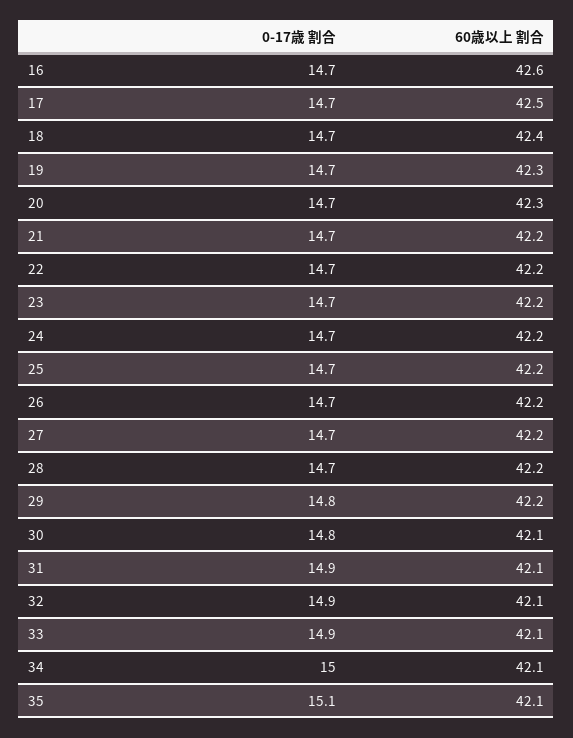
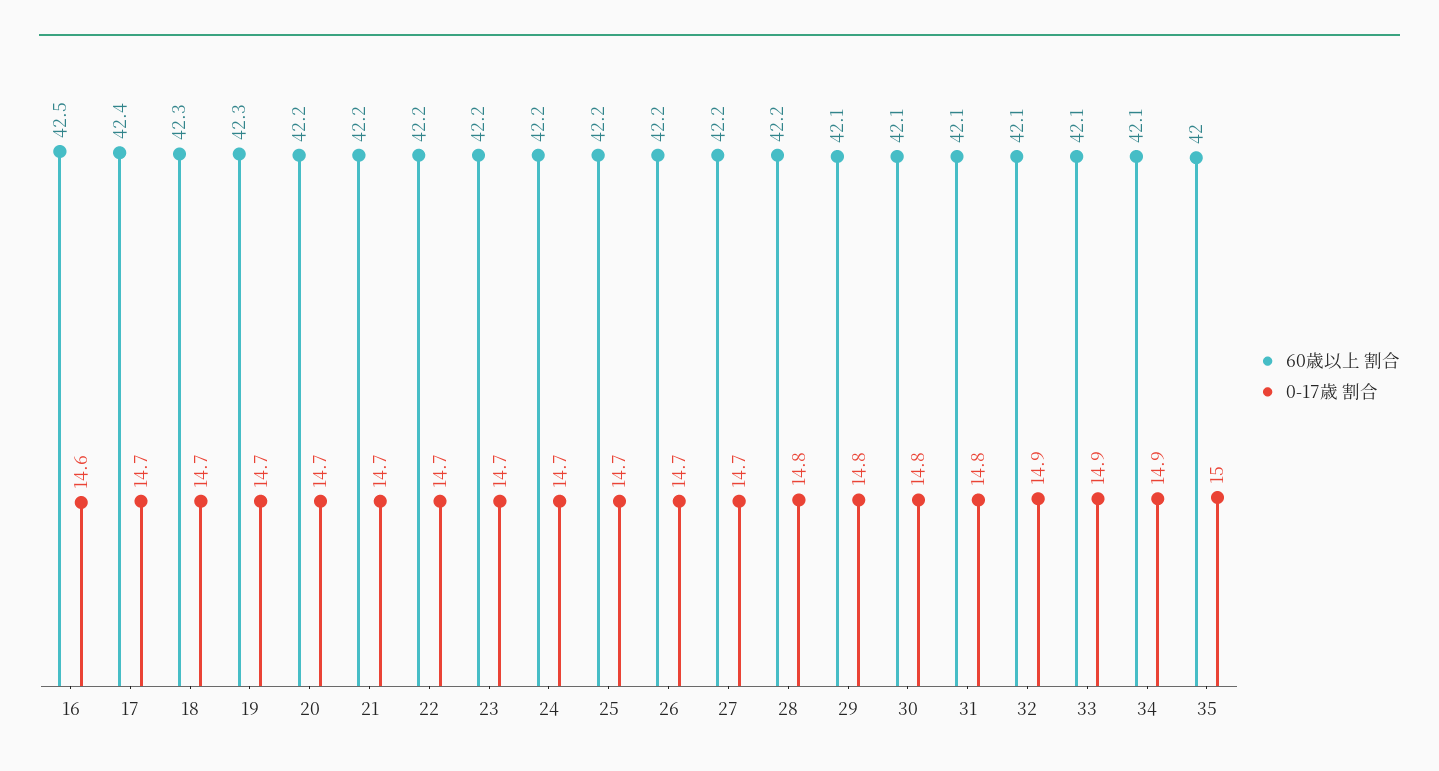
  {
    "0-17歳 割合": {
-     "16": 14.7,
+     "16": 14.6,
      "17": 14.7,
      "18": 14.7,
      "19": 14.7,
      "20": 14.7,
      "21": 14.7,
      "22": 14.7,
      "23": 14.7,
      "24": 14.7,
      "25": 14.7,
      "26": 14.7,
      "27": 14.7,
-     "28": 14.7,
+     "28": 14.8,
      "29": 14.8,
      "30": 14.8,
-     "31": 14.9,
+     "31": 14.8,
      "32": 14.9,
      "33": 14.9,
-     "34": 15,
+     "34": 14.9,
-     "35": 15.1
+     "35": 15
    },
    "60歳以上 割合": {
-     "16": 42.6,
+     "16": 42.5,
-     "17": 42.5,
+     "17": 42.4,
-     "18": 42.4,
+     "18": 42.3,
      "19": 42.3,
-     "20": 42.3,
+     "20": 42.2,
      "21": 42.2,
      "22": 42.2,
      "23": 42.2,
      "24": 42.2,
      "25": 42.2,
      "26": 42.2,
      "27": 42.2,
      "28": 42.2,
-     "29": 42.2,
+     "29": 42.1,
      "30": 42.1,
      "31": 42.1,
      "32": 42.1,
      "33": 42.1,
      "34": 42.1,
-     "35": 42.1
+     "35": 42
    }
  }

